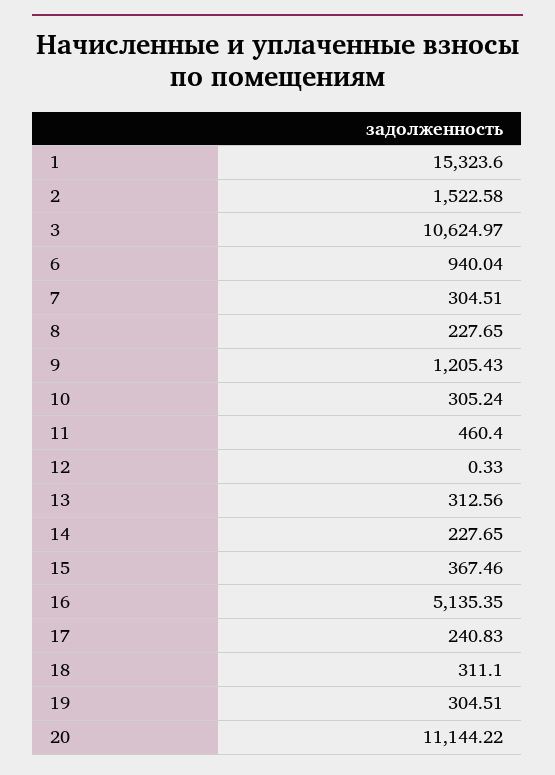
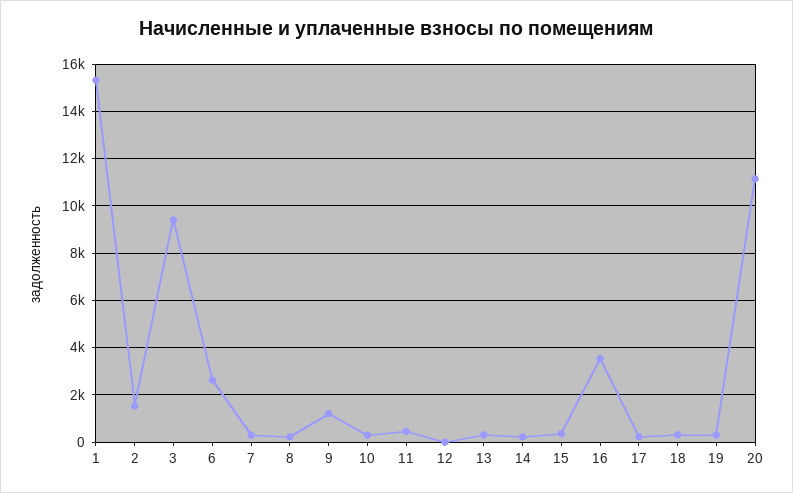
  {
    "1": 15323.6,
    "2": 1522.58,
-   "3": 10624.97,
+   "3": 9500,
-   "6": 940.04,
+   "6": 2500,
    "7": 304.51,
    "8": 227.65,
    "9": 1205.43,
    "10": 305.24,
    "11": 460.4,
    "12": 0.33,
    "13": 312.56,
    "14": 227.65,
    "15": 367.46,
-   "16": 5135.35,
+   "16": 3500,
    "17": 240.83,
    "18": 311.1,
    "19": 304.51,
    "20": 11144.22
  }

